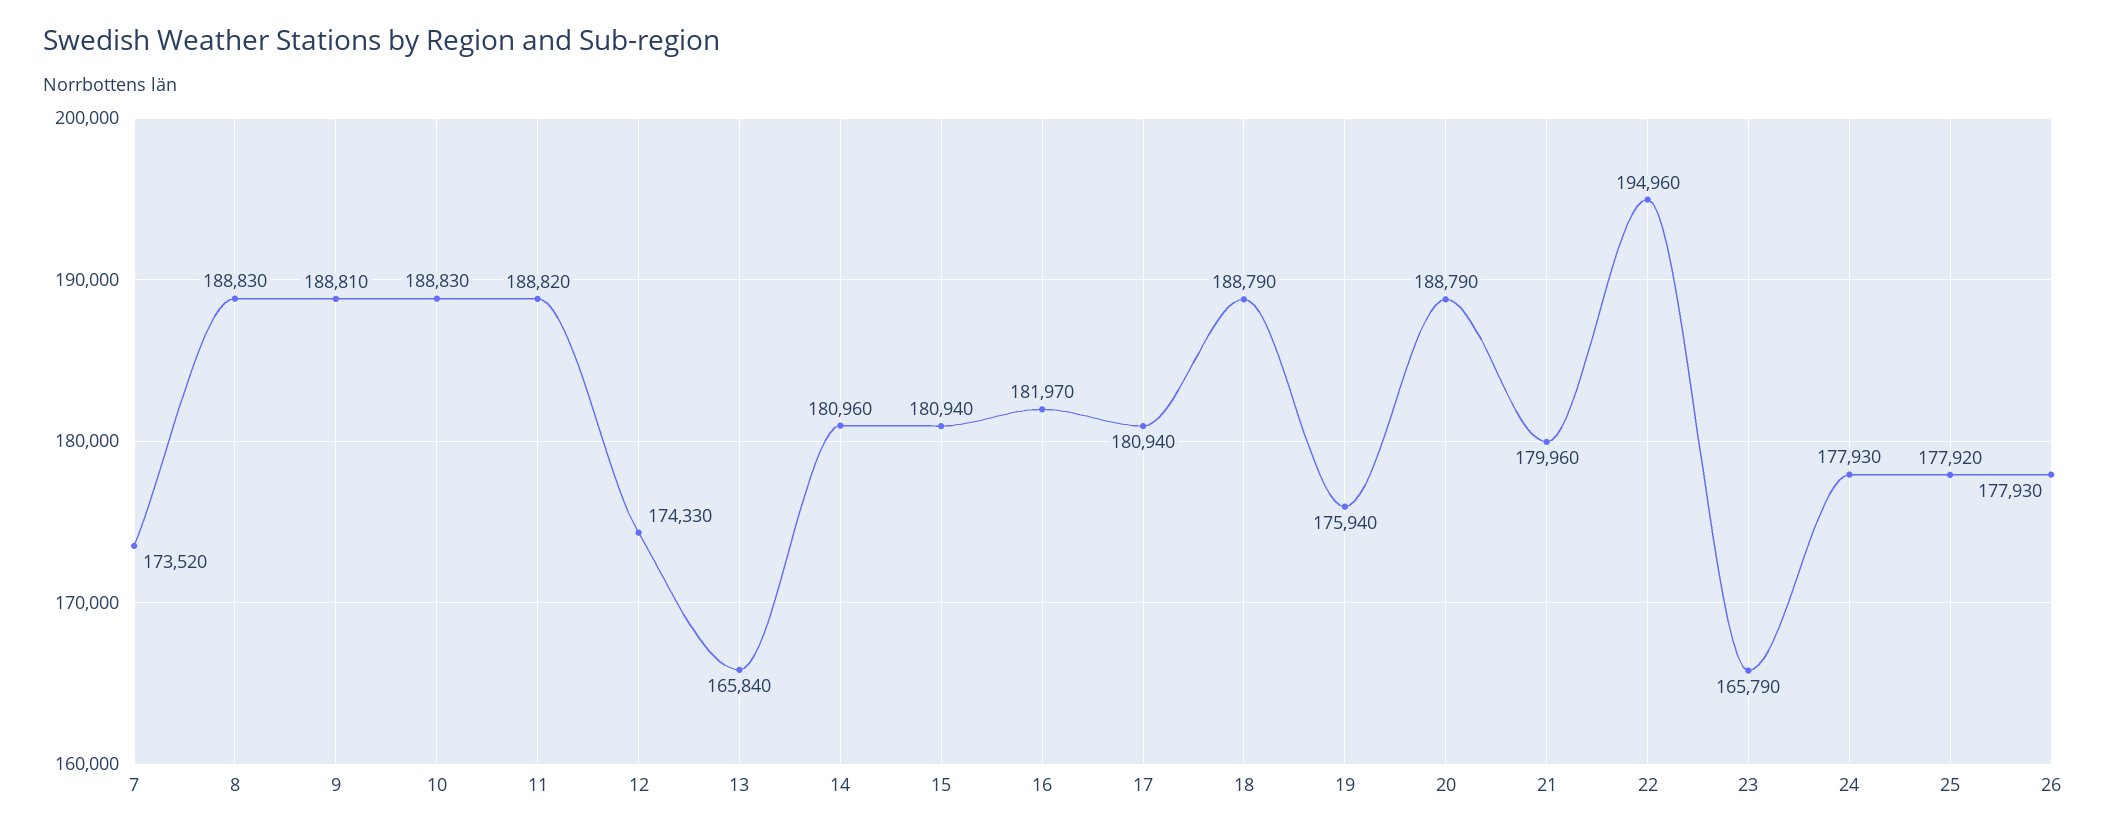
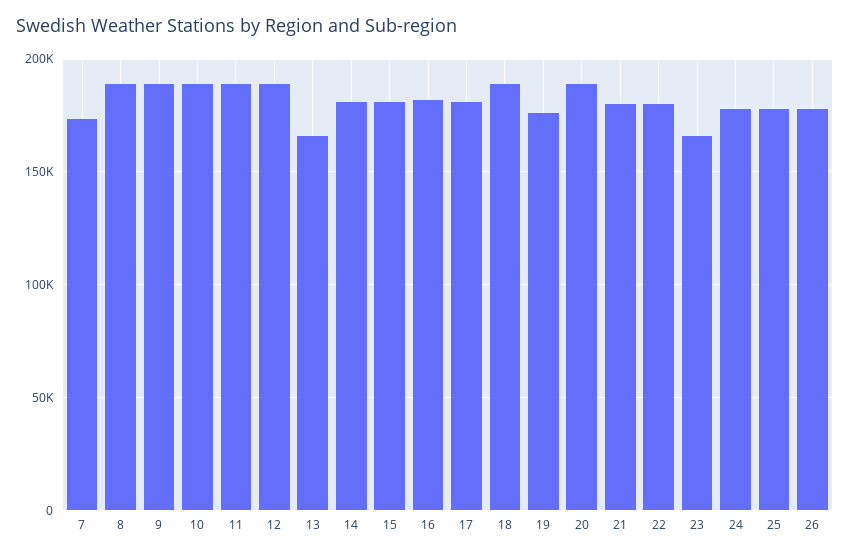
  {
    "7": 173520,
    "8": 188830,
    "9": 188810,
    "10": 188830,
    "11": 188820,
-   "12": 174330,
+   "12": 190000,
    "13": 165840,
    "14": 180960,
    "15": 180940,
    "16": 181970,
    "17": 180940,
    "18": 188790,
    "19": 175940,
    "20": 188790,
    "21": 179960,
-   "22": 194960,
+   "22": 180000,
    "23": 165790,
    "24": 177930,
    "25": 177920,
    "26": 177930
  }

